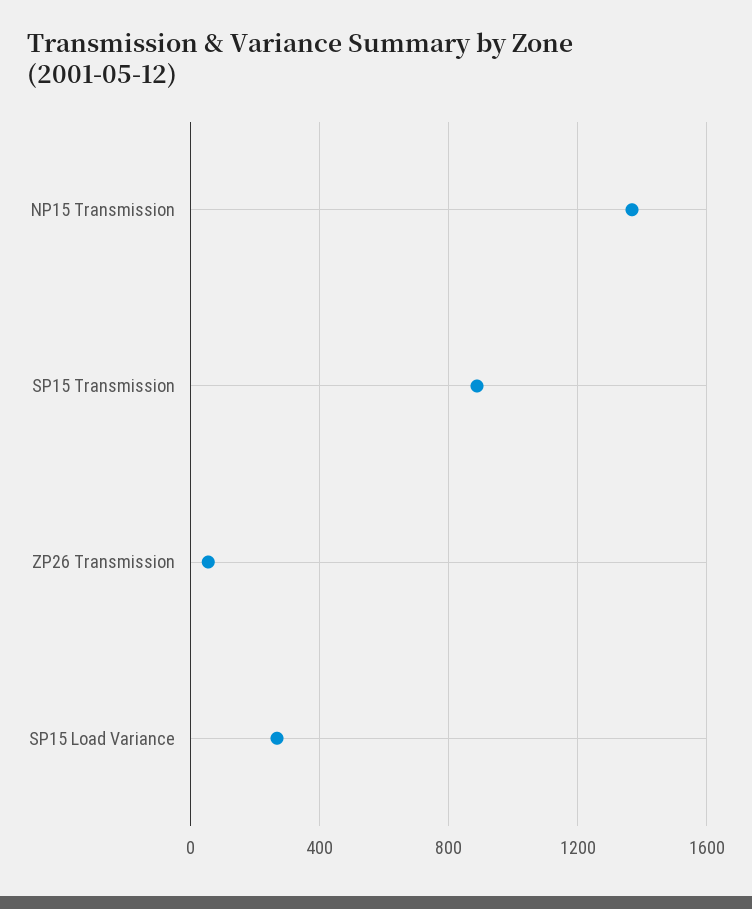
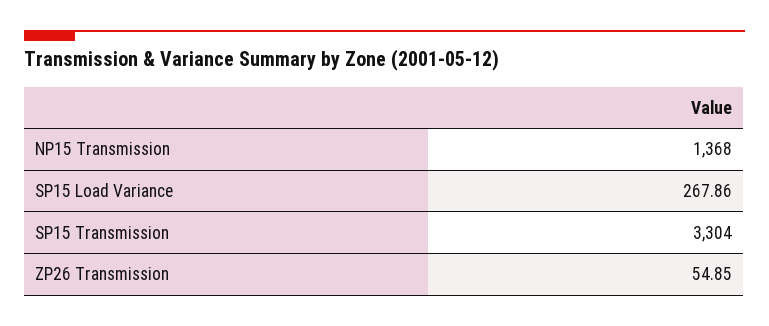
  {
    "NP15 Transmission": 1368,
-   "SP15 Transmission": 900,
+   "SP15 Transmission": 3304,
    "ZP26 Transmission": 54.85,
    "SP15 Load Variance": 267.86
  }

